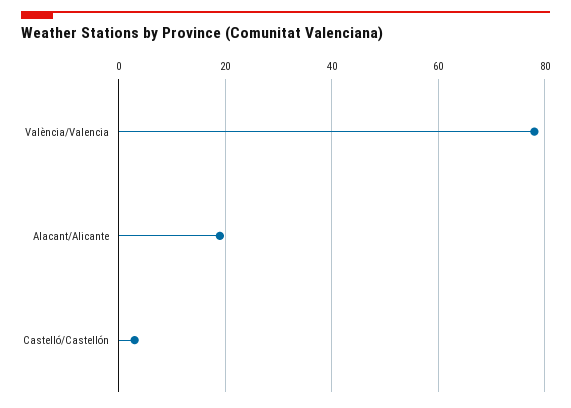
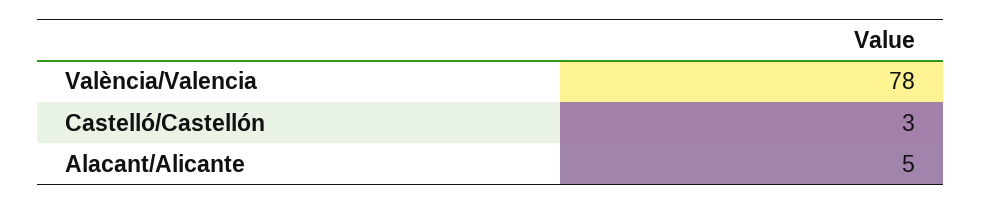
  {
    "València/Valencia": 78,
-   "Alacant/Alicante": 20,
+   "Alacant/Alicante": 5,
    "Castelló/Castellón": 3
  }

